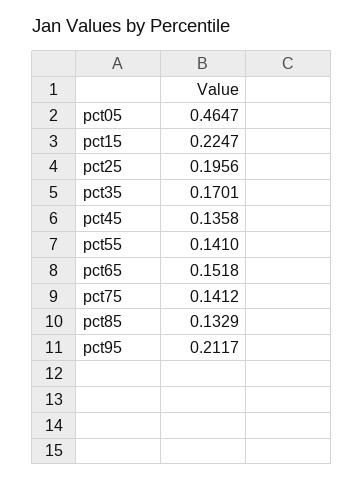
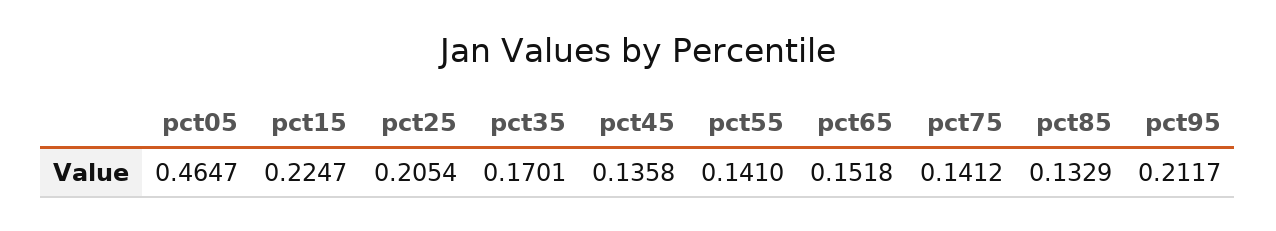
  {
    "pct05": 0.4647,
    "pct15": 0.2247,
-   "pct25": 0.1956,
+   "pct25": 0.2054,
    "pct35": 0.1701,
    "pct45": 0.1358,
    "pct55": 0.141,
    "pct65": 0.1518,
    "pct75": 0.1412,
    "pct85": 0.1329,
    "pct95": 0.2117
  }

